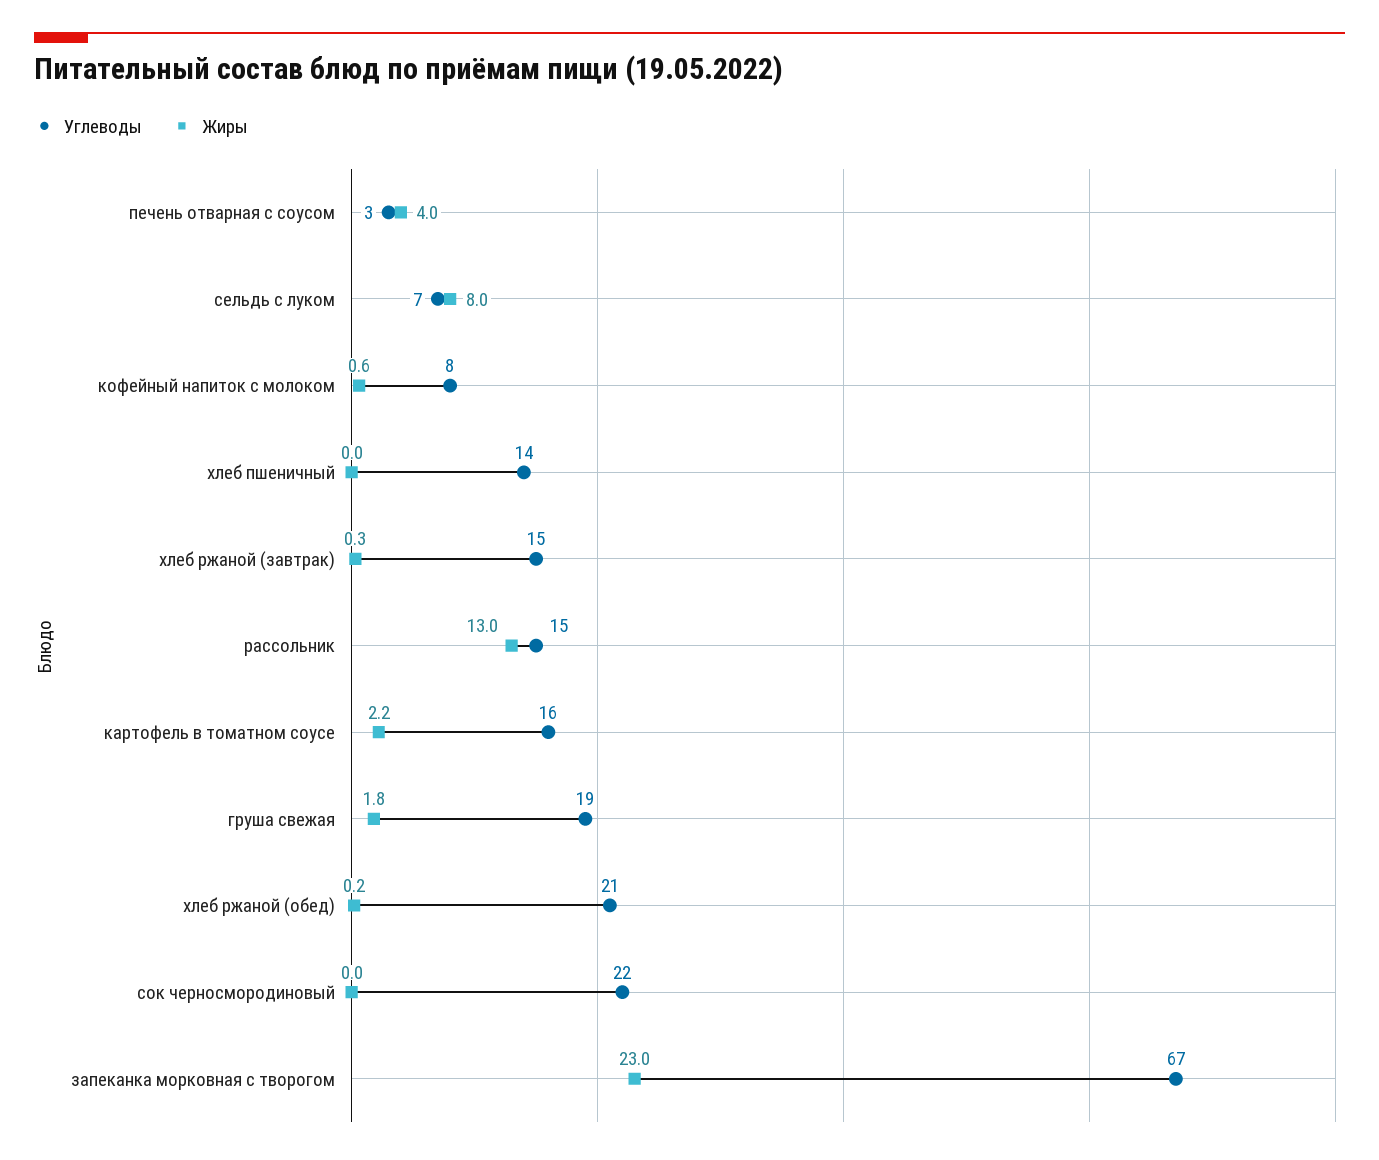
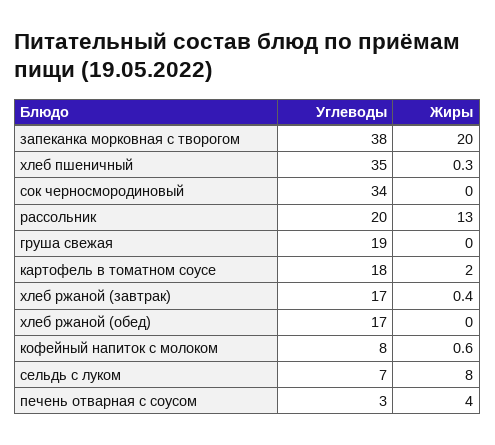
  {
    "Углеводы": {
      "печень отварная с соусом": 3,
      "сельдь с луком": 7,
      "кофейный напиток с молоком": 8,
-     "хлеб пшеничный": 14,
+     "хлеб пшеничный": 35,
-     "хлеб ржаной (завтрак)": 15,
+     "хлеб ржаной (завтрак)": 17,
-     "рассольник": 15,
+     "рассольник": 20,
-     "картофель в томатном соусе": 16,
+     "картофель в томатном соусе": 18,
      "груша свежая": 19,
-     "хлеб ржаной (обед)": 21,
+     "хлеб ржаной (обед)": 17,
-     "сок черносмородиновый": 22,
+     "сок черносмородиновый": 34,
-     "запеканка морковная с творогом": 67
+     "запеканка морковная с творогом": 38
    },
    "Жиры": {
      "печень отварная с соусом": 4,
      "сельдь с луком": 8,
      "кофейный напиток с молоком": 0.6,
-     "хлеб пшеничный": 0,
+     "хлеб пшеничный": 0.3,
-     "хлеб ржаной (завтрак)": 0.3,
+     "хлеб ржаной (завтрак)": 0.4,
      "рассольник": 13,
-     "картофель в томатном соусе": 2.2,
+     "картофель в томатном соусе": 2,
-     "груша свежая": 1.8,
+     "груша свежая": 0,
-     "хлеб ржаной (обед)": 0.2,
+     "хлеб ржаной (обед)": 0,
      "сок черносмородиновый": 0,
-     "запеканка морковная с творогом": 23
+     "запеканка морковная с творогом": 20
    }
  }

